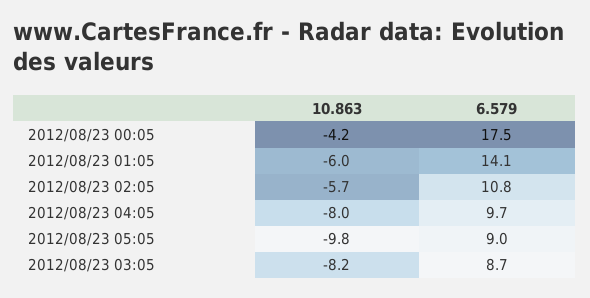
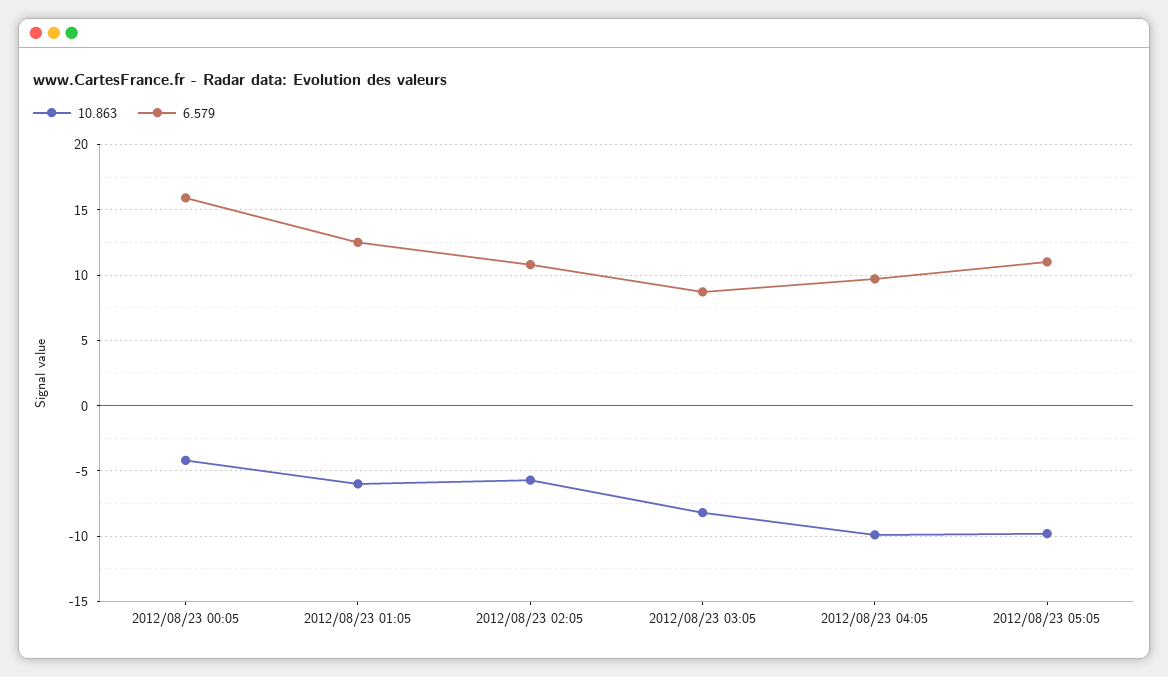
  {
    "10.863": {
      "2012/08/23 00:05": -4.2,
      "2012/08/23 01:05": -6,
      "2012/08/23 02:05": -5.7,
-     "2012/08/23 04:05": -8,
+     "2012/08/23 04:05": -10,
      "2012/08/23 05:05": -9.8,
      "2012/08/23 03:05": -8.2
    },
    "6.579": {
-     "2012/08/23 00:05": 17.5,
+     "2012/08/23 00:05": 16,
-     "2012/08/23 01:05": 14.1,
+     "2012/08/23 01:05": 12.5,
      "2012/08/23 02:05": 10.8,
      "2012/08/23 04:05": 9.7,
-     "2012/08/23 05:05": 9,
+     "2012/08/23 05:05": 11,
      "2012/08/23 03:05": 8.7
    }
  }

